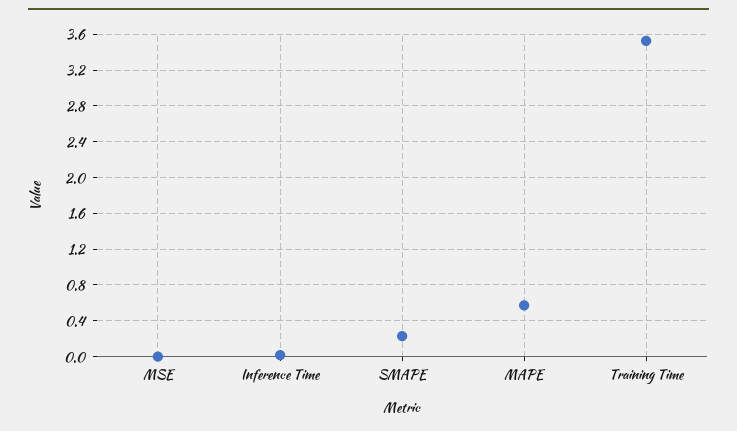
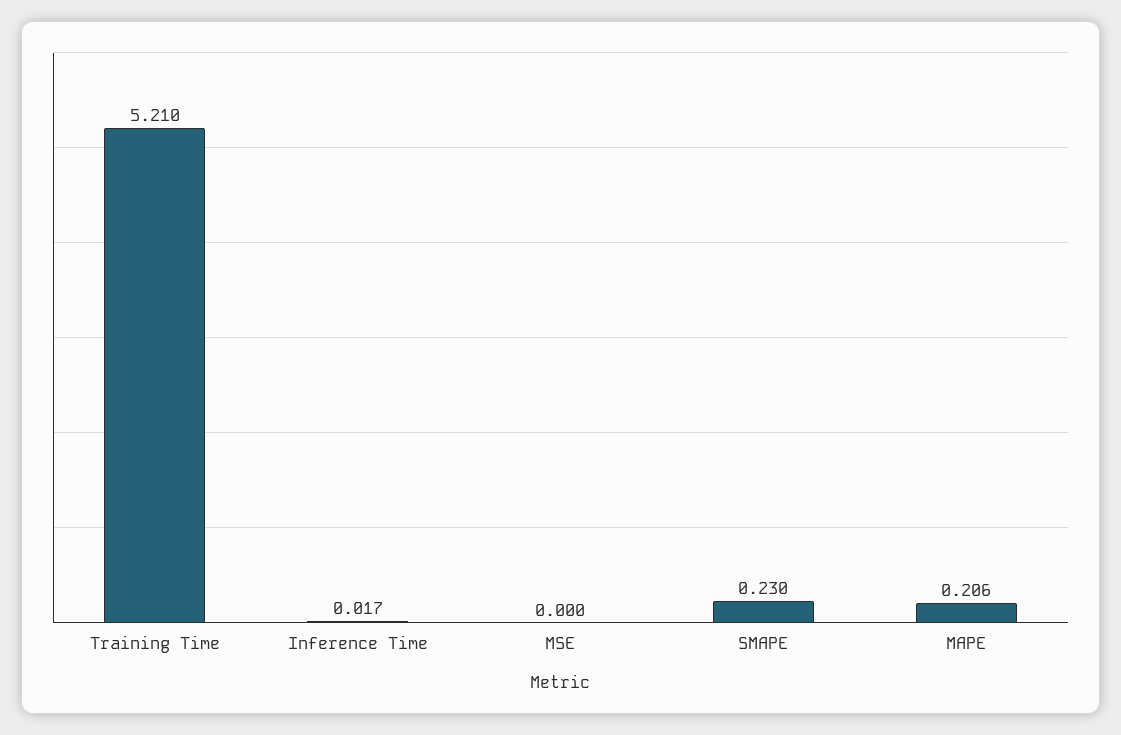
  {
    "MSE": 0,
    "Inference Time": 0.017,
    "SMAPE": 0.23,
-   "MAPE": 0.6,
+   "MAPE": 0.206,
-   "Training Time": 3.5
+   "Training Time": 5.21
  }

